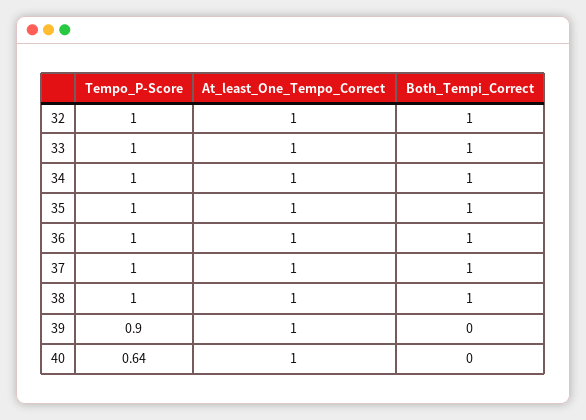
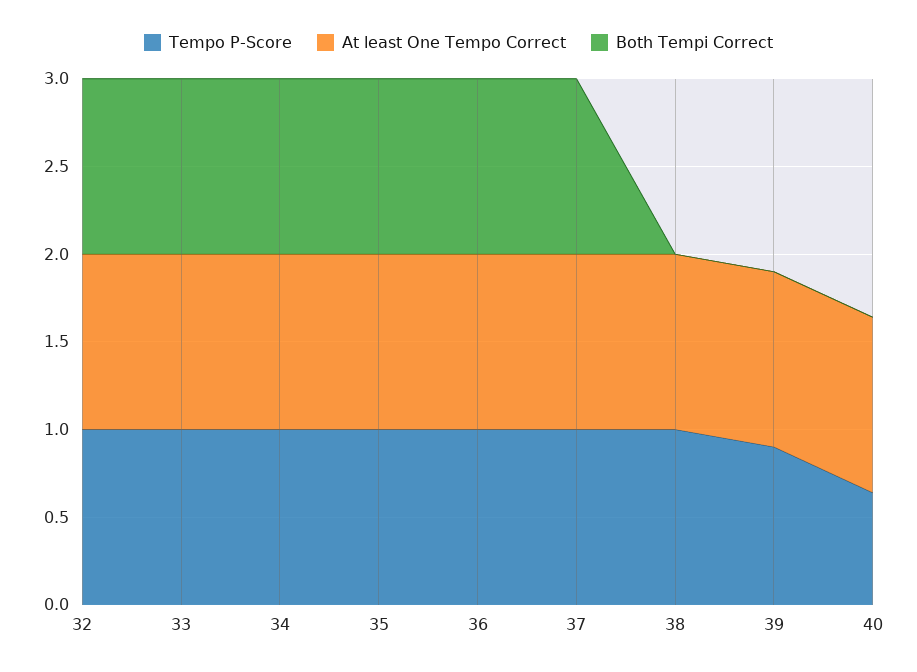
  {
    "Tempo_P-Score": {
      "32": 1,
      "33": 1,
      "34": 1,
      "35": 1,
      "36": 1,
      "37": 1,
      "38": 1,
      "39": 0.9,
      "40": 0.64
    },
    "At_least_One_Tempo_Correct": {
      "32": 1,
      "33": 1,
      "34": 1,
      "35": 1,
      "36": 1,
      "37": 1,
      "38": 1,
      "39": 1,
      "40": 1
    },
    "Both_Tempi_Correct": {
      "32": 1,
      "33": 1,
      "34": 1,
      "35": 1,
      "36": 1,
      "37": 1,
-     "38": 1,
+     "38": 0,
      "39": 0,
      "40": 0
    }
  }

